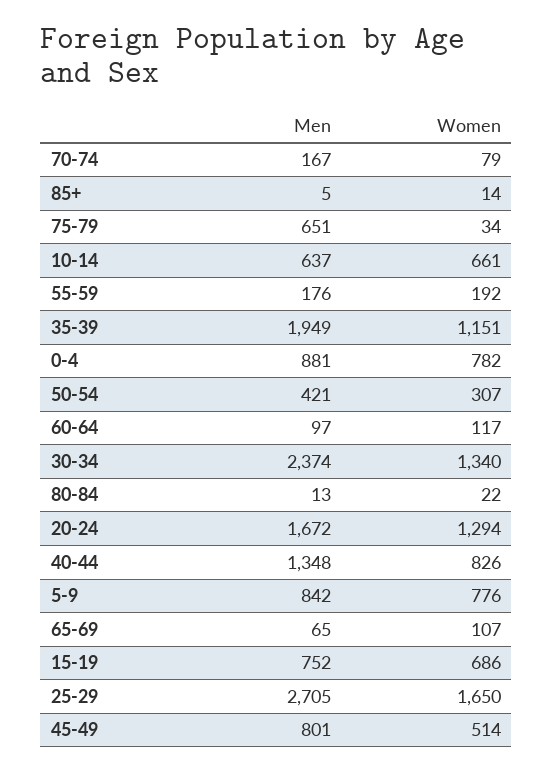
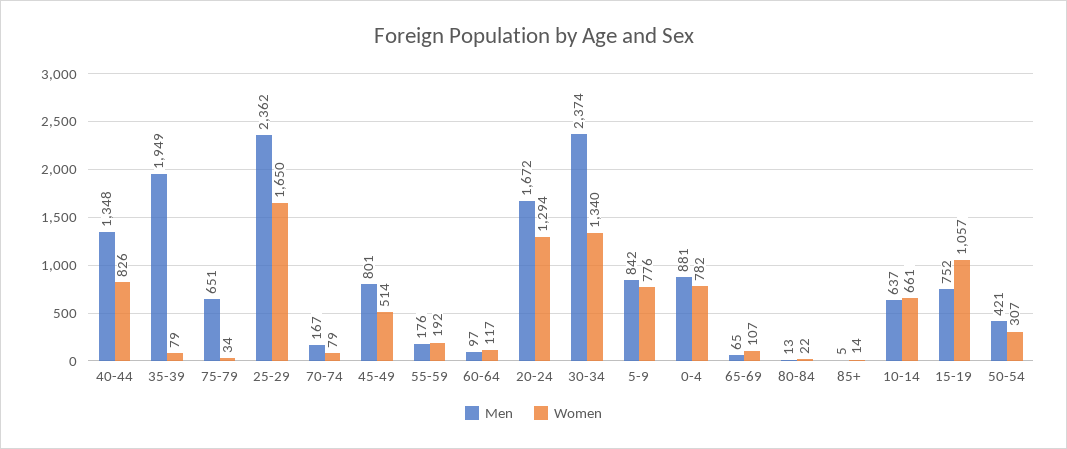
  {
    "Men": {
      "70-74": 167,
      "85+": 5,
      "75-79": 651,
      "10-14": 637,
      "55-59": 176,
      "35-39": 1949,
      "0-4": 881,
      "50-54": 421,
      "60-64": 97,
      "30-34": 2374,
      "80-84": 13,
      "20-24": 1672,
      "40-44": 1348,
      "5-9": 842,
      "65-69": 65,
      "15-19": 752,
-     "25-29": 2705,
+     "25-29": 2362,
      "45-49": 801
    },
    "Women": {
      "70-74": 79,
      "85+": 14,
      "75-79": 34,
      "10-14": 661,
      "55-59": 192,
-     "35-39": 1151,
+     "35-39": 79,
      "0-4": 782,
      "50-54": 307,
      "60-64": 117,
      "30-34": 1340,
      "80-84": 22,
      "20-24": 1294,
      "40-44": 826,
      "5-9": 776,
      "65-69": 107,
-     "15-19": 686,
+     "15-19": 1057,
      "25-29": 1650,
      "45-49": 514
    }
  }

